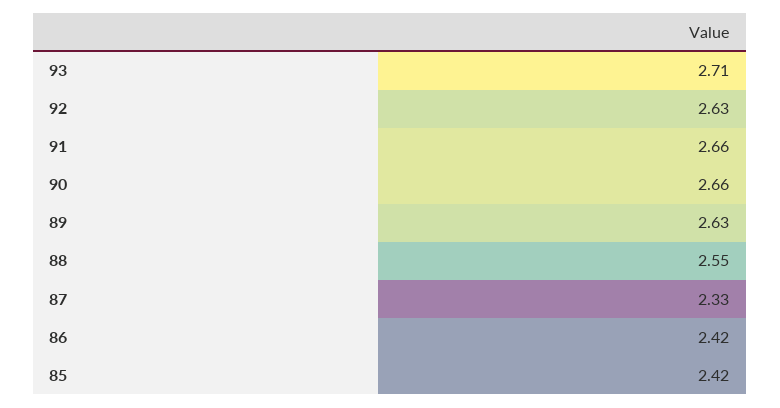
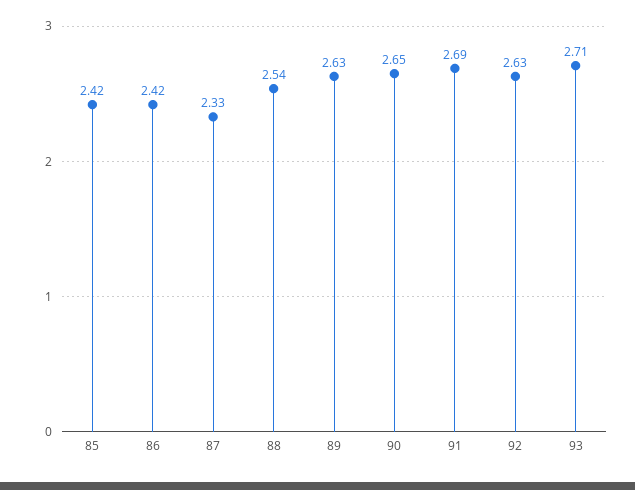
  {
    "93": 2.71,
    "92": 2.63,
-   "91": 2.66,
+   "91": 2.69,
-   "90": 2.66,
+   "90": 2.65,
    "89": 2.63,
-   "88": 2.55,
+   "88": 2.54,
    "87": 2.33,
    "86": 2.42,
    "85": 2.42
  }

